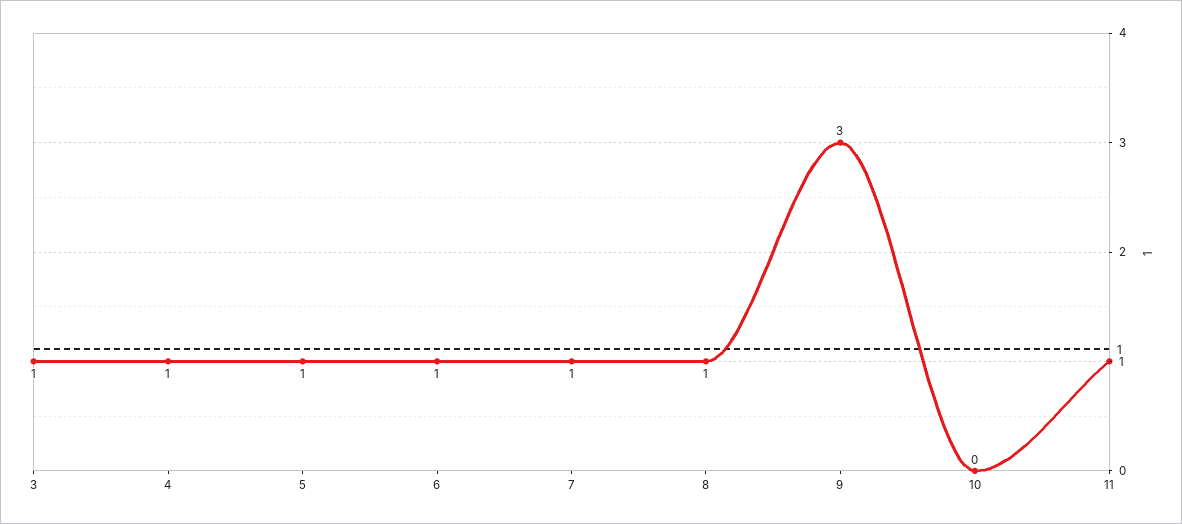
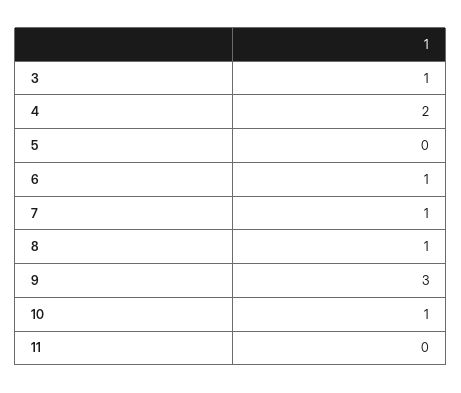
  {
    "3": 1,
-   "4": 1,
+   "4": 2,
-   "5": 1,
+   "5": 0,
    "6": 1,
    "7": 1,
    "8": 1,
    "9": 3,
-   "10": 0,
+   "10": 1,
-   "11": 1
+   "11": 0
  }

